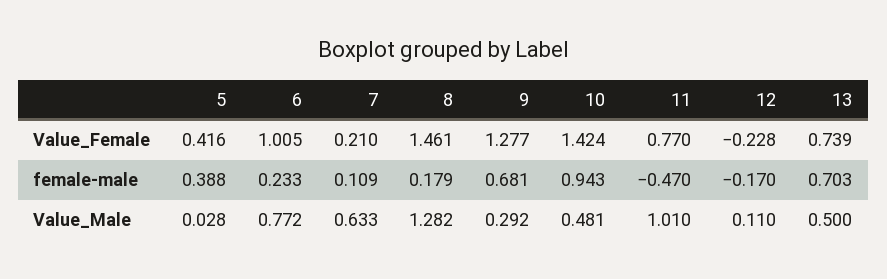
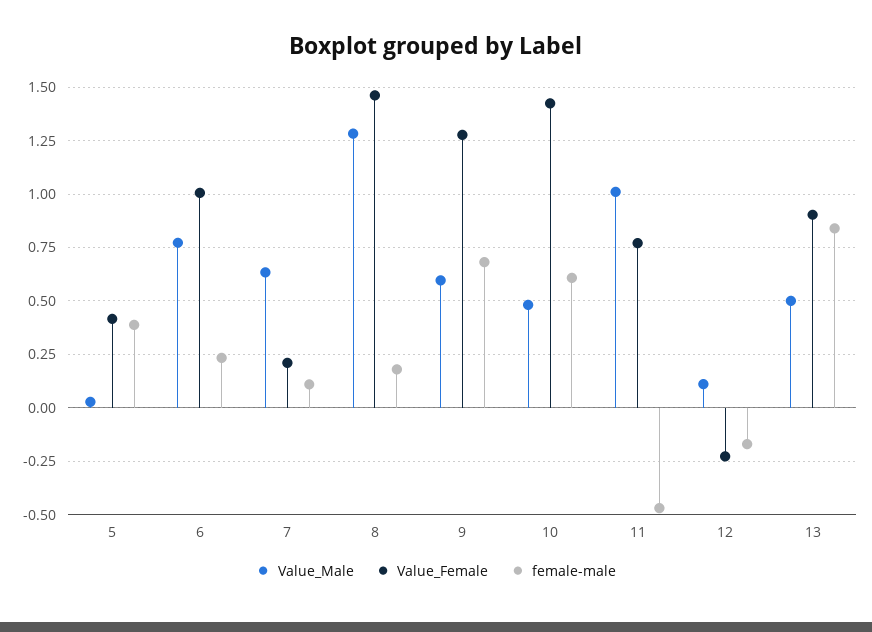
  {
    "Value_Female": {
      "5": 0.416,
      "6": 1.005,
      "7": 0.21,
      "8": 1.461,
      "9": 1.277,
      "10": 1.424,
      "11": 0.77,
      "12": -0.228,
-     "13": 0.739
+     "13": 0.9
    },
    "female-male": {
      "5": 0.388,
      "6": 0.233,
      "7": 0.109,
      "8": 0.179,
      "9": 0.681,
-     "10": 0.943,
+     "10": 0.6,
      "11": -0.47,
      "12": -0.17,
-     "13": 0.703
+     "13": 0.85
    },
    "Value_Male": {
      "5": 0.028,
      "6": 0.772,
      "7": 0.633,
      "8": 1.282,
-     "9": 0.292,
+     "9": 0.6,
      "10": 0.481,
      "11": 1.01,
      "12": 0.11,
      "13": 0.5
    }
  }

